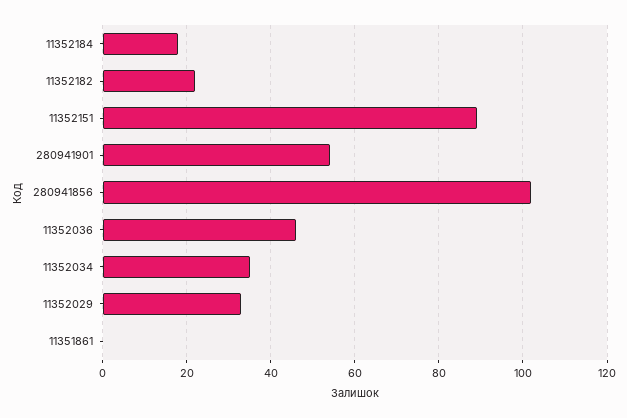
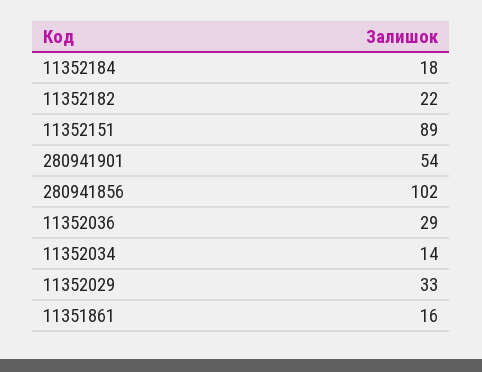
  {
    "11352184": 18,
    "11352182": 22,
    "11352151": 89,
    "280941901": 54,
    "280941856": 102,
-   "11352036": 45,
+   "11352036": 29,
-   "11352034": 35,
+   "11352034": 14,
    "11352029": 33,
-   "11351861": 0
+   "11351861": 16
  }

